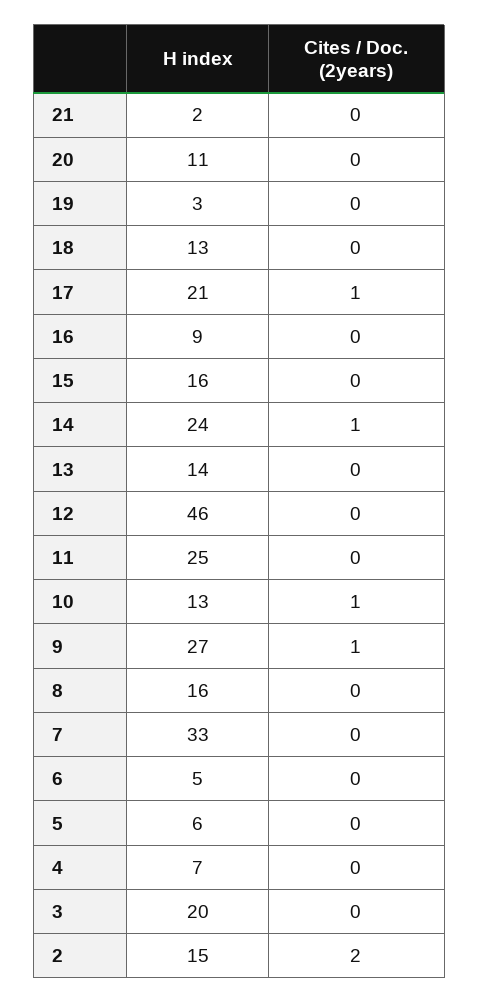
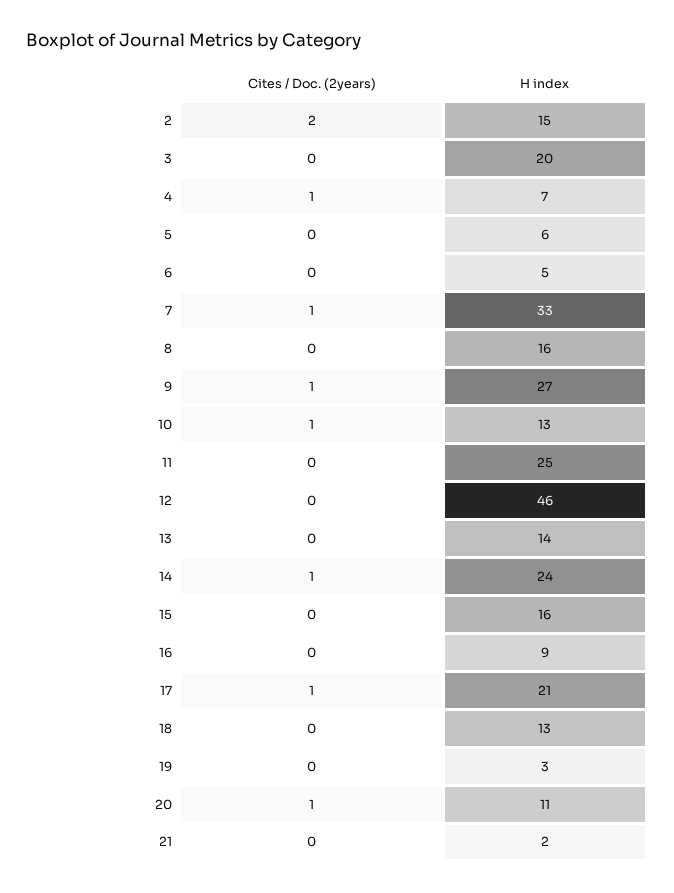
  {
    "H index": {
      "21": 2,
      "20": 11,
      "19": 3,
      "18": 13,
      "17": 21,
      "16": 9,
      "15": 16,
      "14": 24,
      "13": 14,
      "12": 46,
      "11": 25,
      "10": 13,
      "9": 27,
      "8": 16,
      "7": 33,
      "6": 5,
      "5": 6,
      "4": 7,
      "3": 20,
      "2": 15
    },
    "Cites / Doc. (2years)": {
      "21": 0,
-     "20": 0,
+     "20": 1,
      "19": 0,
      "18": 0,
      "17": 1,
      "16": 0,
      "15": 0,
      "14": 1,
      "13": 0,
      "12": 0,
      "11": 0,
      "10": 1,
      "9": 1,
      "8": 0,
-     "7": 0,
+     "7": 1,
      "6": 0,
      "5": 0,
-     "4": 0,
+     "4": 1,
      "3": 0,
      "2": 2
    }
  }

